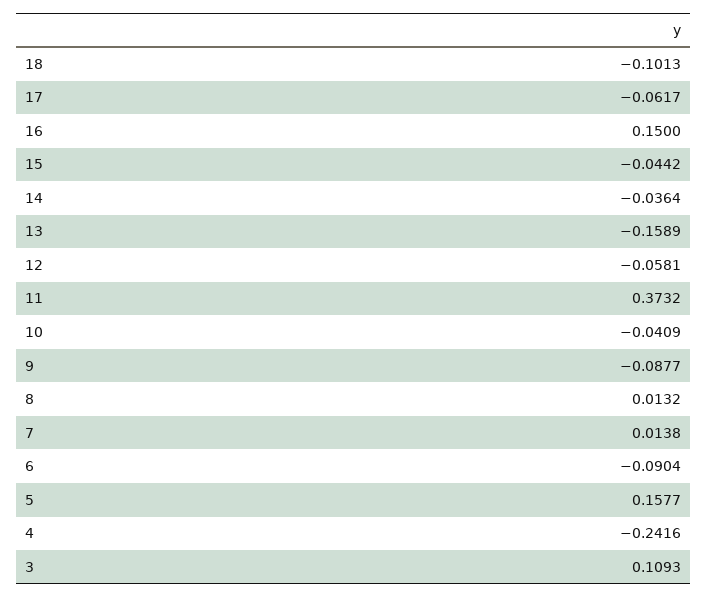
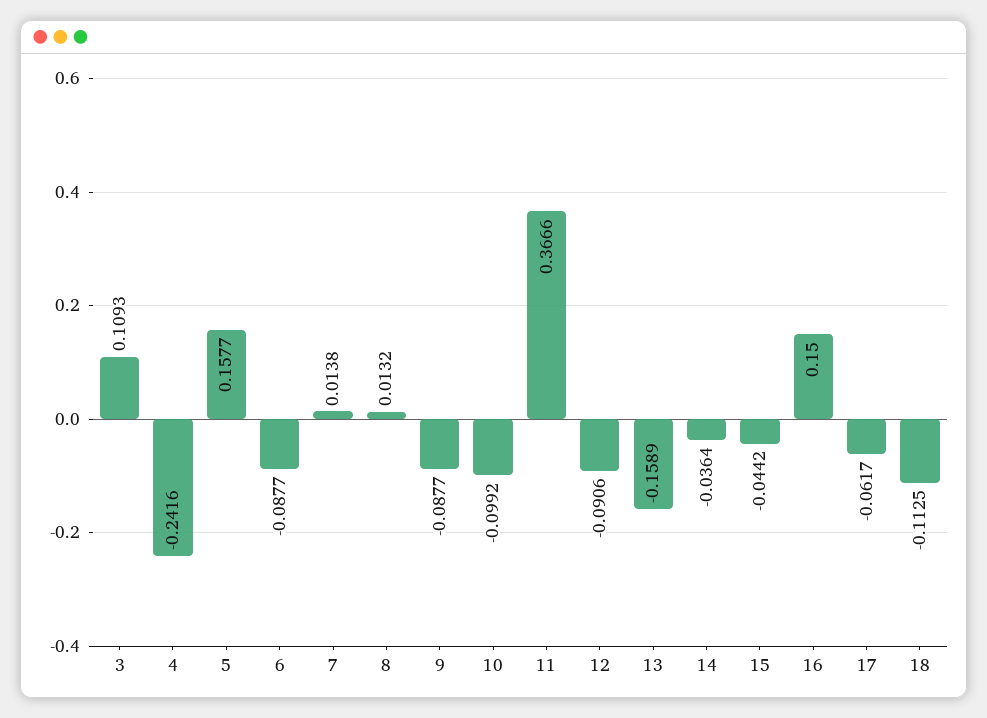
  {
-   "18": -0.1013,
+   "18": -0.1125,
    "17": -0.0617,
    "16": 0.15,
    "15": -0.0442,
    "14": -0.0364,
    "13": -0.1589,
-   "12": -0.0581,
+   "12": -0.0906,
-   "11": 0.3732,
+   "11": 0.3666,
-   "10": -0.0409,
+   "10": -0.0992,
    "9": -0.0877,
    "8": 0.0132,
    "7": 0.0138,
-   "6": -0.0904,
+   "6": -0.0877,
    "5": 0.1577,
    "4": -0.2416,
    "3": 0.1093
  }

